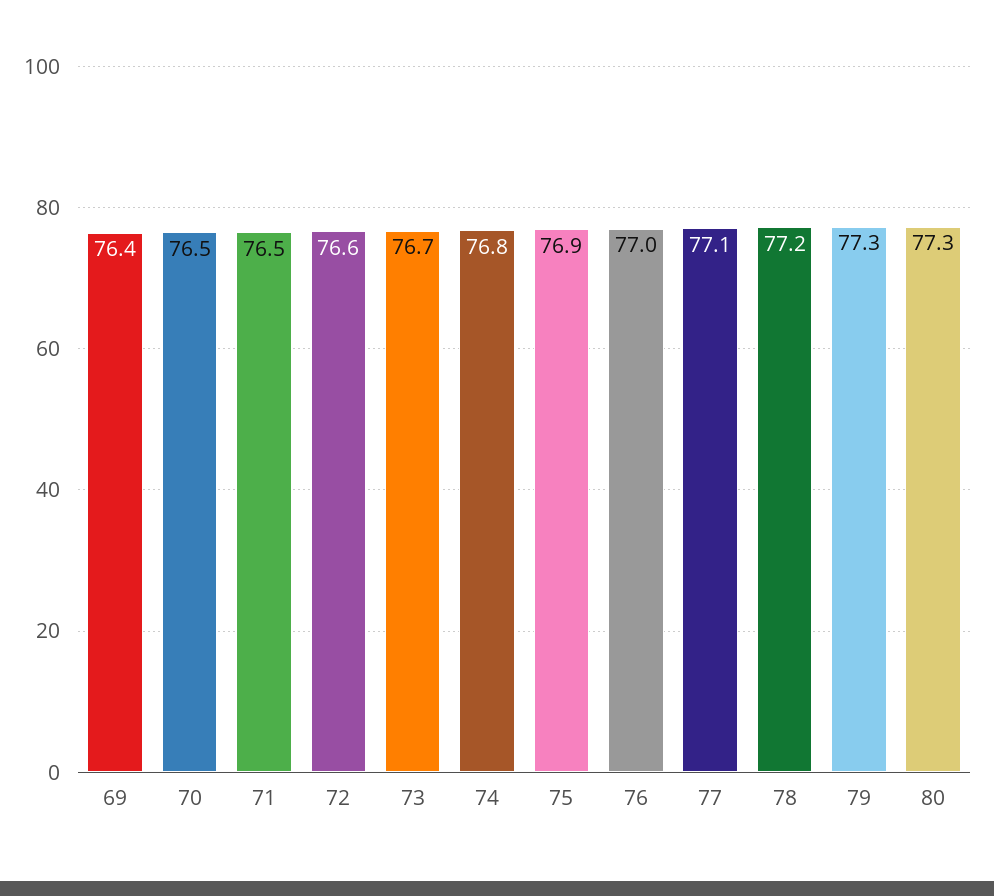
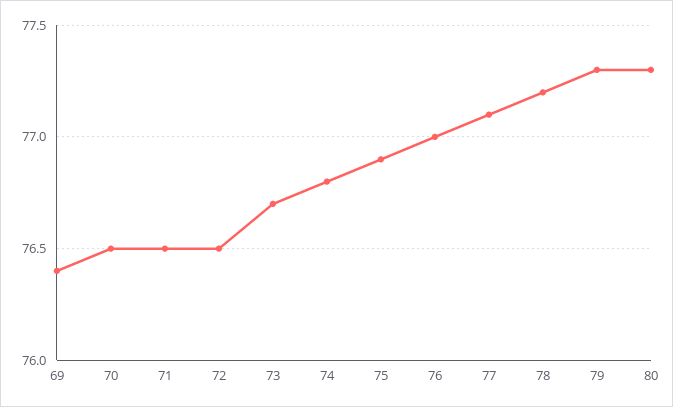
  {
    "69": 76.4,
    "70": 76.5,
    "71": 76.5,
-   "72": 76.6,
+   "72": 76.5,
    "73": 76.7,
    "74": 76.8,
    "75": 76.9,
    "76": 77,
    "77": 77.1,
    "78": 77.2,
    "79": 77.3,
    "80": 77.3
  }

